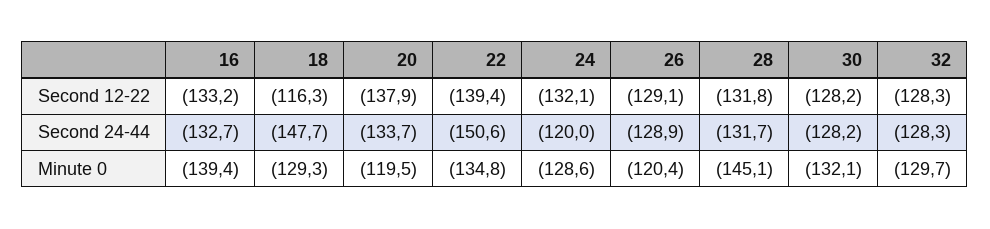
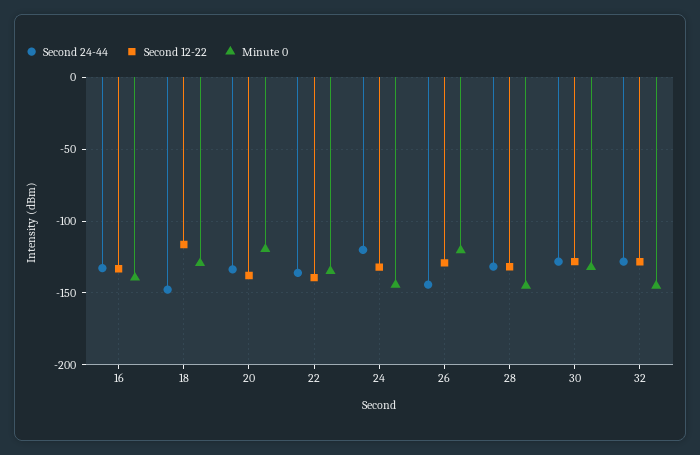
  {
    "Second 12-22": {
      "16": -133.2,
      "18": -116.3,
      "20": -137.9,
      "22": -139.4,
      "24": -132.1,
      "26": -129.1,
      "28": -131.8,
      "30": -128.2,
      "32": -128.3
    },
    "Second 24-44": {
      "16": -132.7,
      "18": -147.7,
      "20": -133.7,
-     "22": -150.6,
+     "22": -135,
      "24": -120,
-     "26": -128.9,
+     "26": -145,
      "28": -131.7,
      "30": -128.2,
      "32": -128.3
    },
    "Minute 0": {
      "16": -139.4,
      "18": -129.3,
      "20": -119.5,
      "22": -134.8,
-     "24": -128.6,
+     "24": -145,
      "26": -120.4,
      "28": -145.1,
      "30": -132.1,
-     "32": -129.7
+     "32": -145
    }
  }

